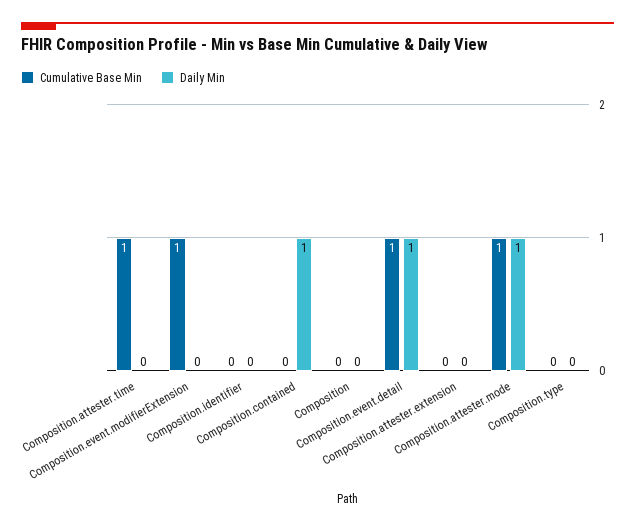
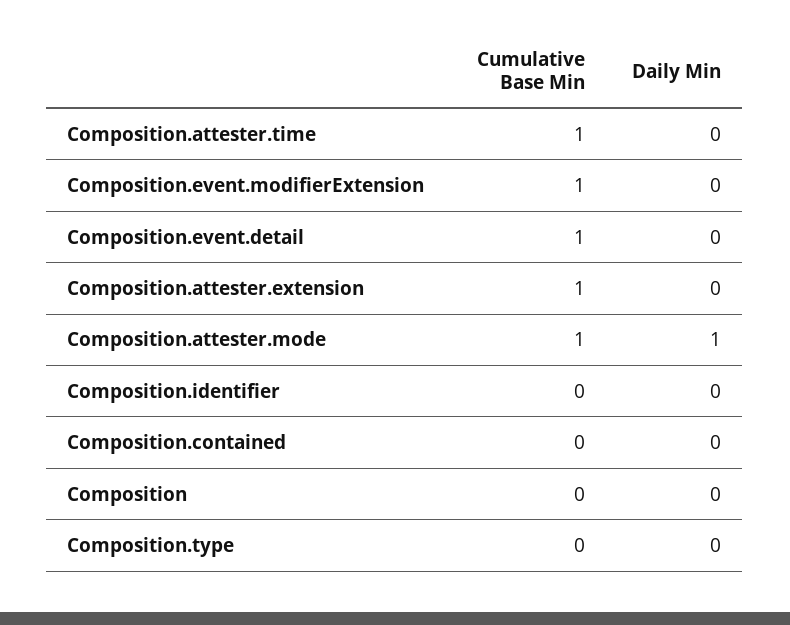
  {
    "Cumulative Base Min": {
      "Composition.attester.time": 1,
      "Composition.event.modifierExtension": 1,
      "Composition.identifier": 0,
      "Composition.contained": 0,
      "Composition": 0,
      "Composition.event.detail": 1,
-     "Composition.attester.extension": 0,
+     "Composition.attester.extension": 1,
      "Composition.attester.mode": 1,
      "Composition.type": 0
    },
    "Daily Min": {
      "Composition.attester.time": 0,
      "Composition.event.modifierExtension": 0,
      "Composition.identifier": 0,
-     "Composition.contained": 1,
+     "Composition.contained": 0,
      "Composition": 0,
-     "Composition.event.detail": 1,
+     "Composition.event.detail": 0,
      "Composition.attester.extension": 0,
      "Composition.attester.mode": 1,
      "Composition.type": 0
    }
  }

